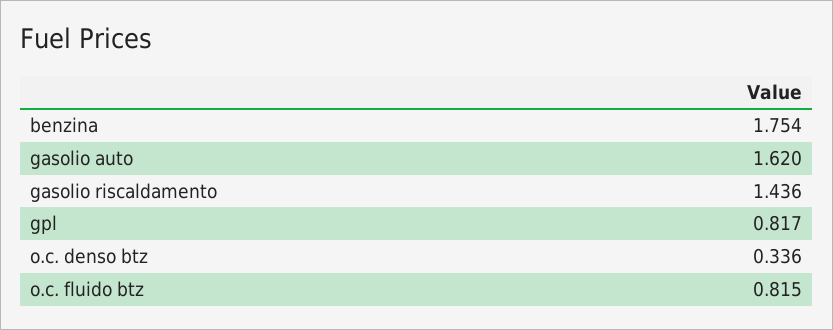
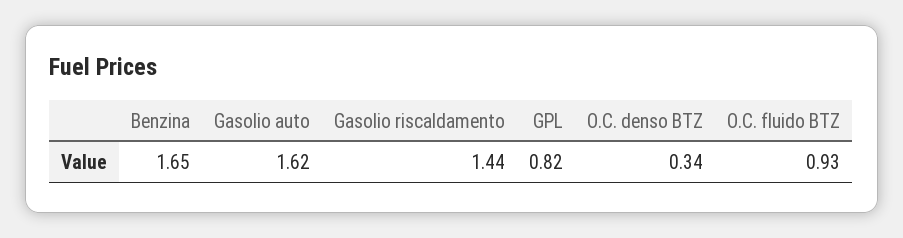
  {
-   "benzina": 1.754,
+   "benzina": 1.65,
    "gasolio auto": 1.62,
    "gasolio riscaldamento": 1.436,
    "gpl": 0.817,
    "o.c. denso btz": 0.336,
-   "o.c. fluido btz": 0.815
+   "o.c. fluido btz": 0.93
  }

